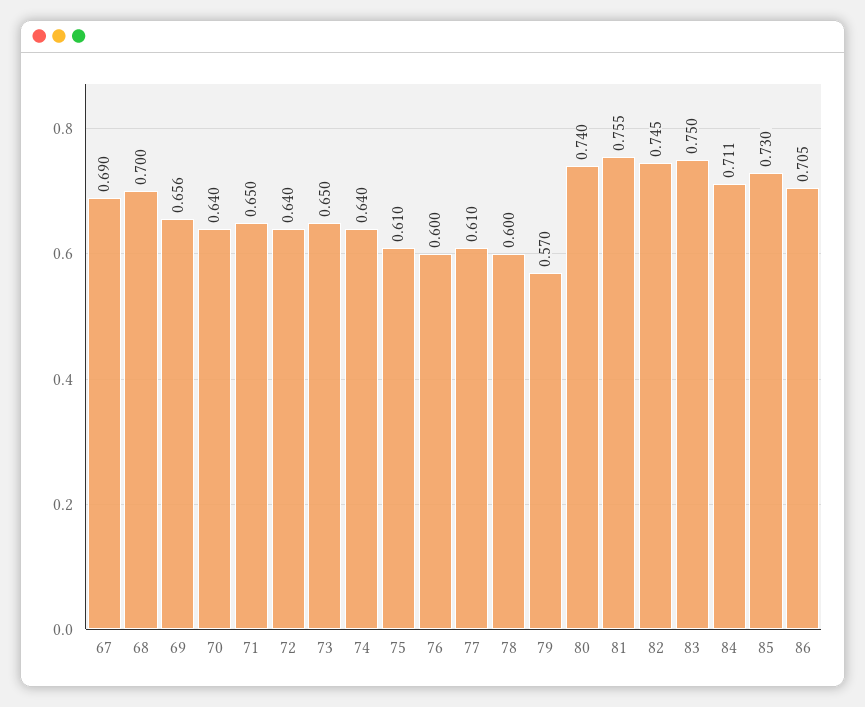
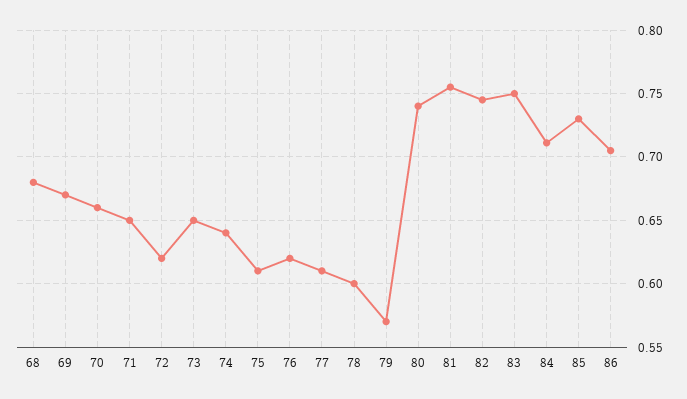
  {
-   "67": 0.69,
-   "68": 0.7,
+   "68": 0.68,
-   "69": 0.656,
+   "69": 0.67,
-   "70": 0.64,
+   "70": 0.66,
    "71": 0.65,
-   "72": 0.64,
+   "72": 0.62,
    "73": 0.65,
    "74": 0.64,
    "75": 0.61,
-   "76": 0.6,
+   "76": 0.62,
    "77": 0.61,
    "78": 0.6,
    "79": 0.57,
    "80": 0.74,
    "81": 0.755,
    "82": 0.745,
    "83": 0.75,
    "84": 0.711,
    "85": 0.73,
    "86": 0.705
  }

